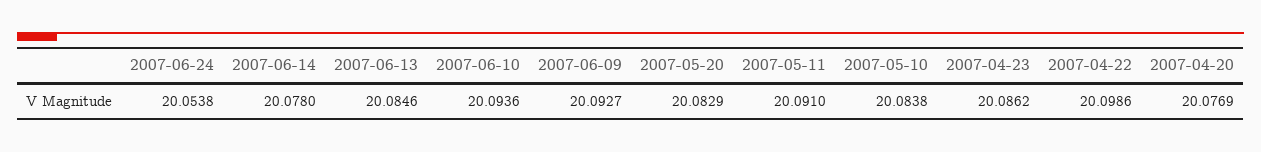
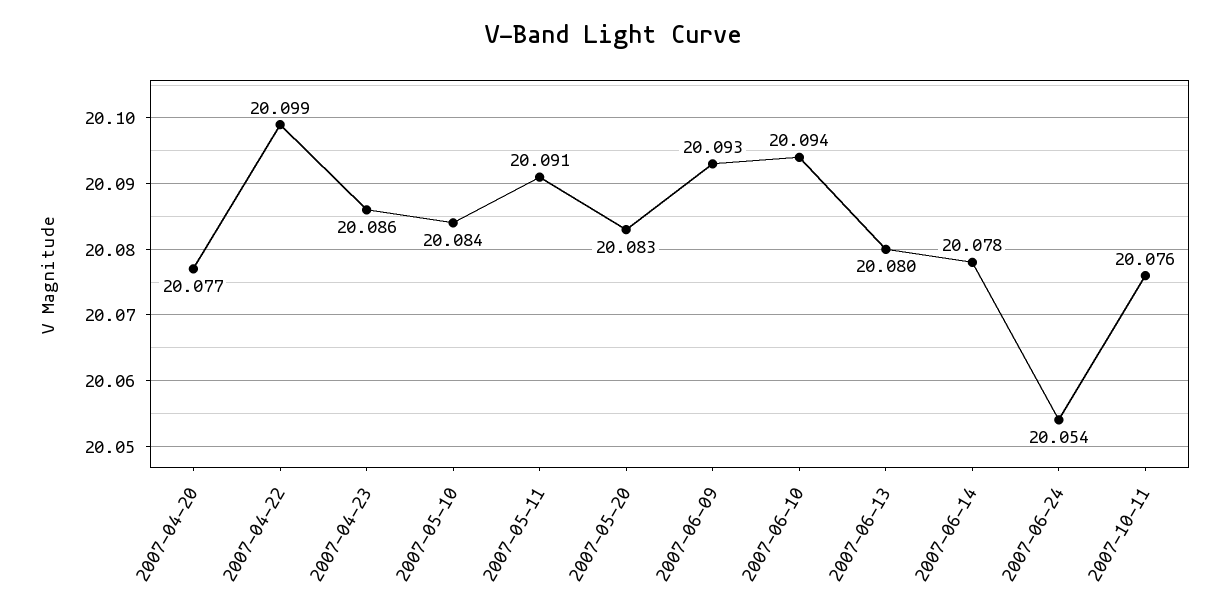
  {
    "2007-06-24": 20.0538,
    "2007-06-14": 20.078,
-   "2007-06-13": 20.0846,
+   "2007-06-13": 20.08,
    "2007-06-10": 20.0936,
    "2007-06-09": 20.0927,
    "2007-05-20": 20.0829,
    "2007-05-11": 20.091,
    "2007-05-10": 20.0838,
    "2007-04-23": 20.0862,
    "2007-04-22": 20.0986,
-   "2007-04-20": 20.0769
+   "2007-04-20": 20.0769,
+   "2007-10-11": 20.076
  }

